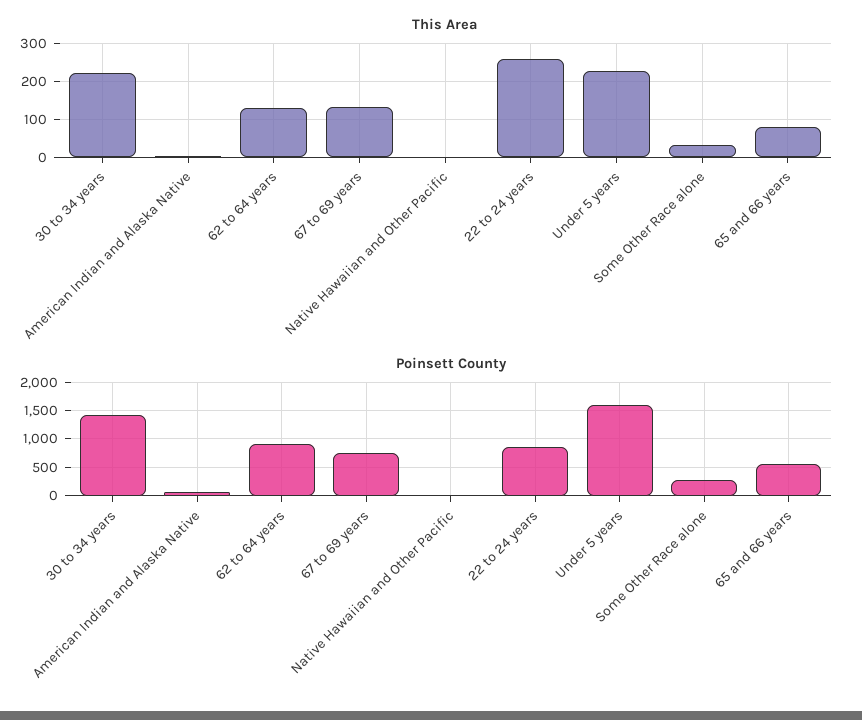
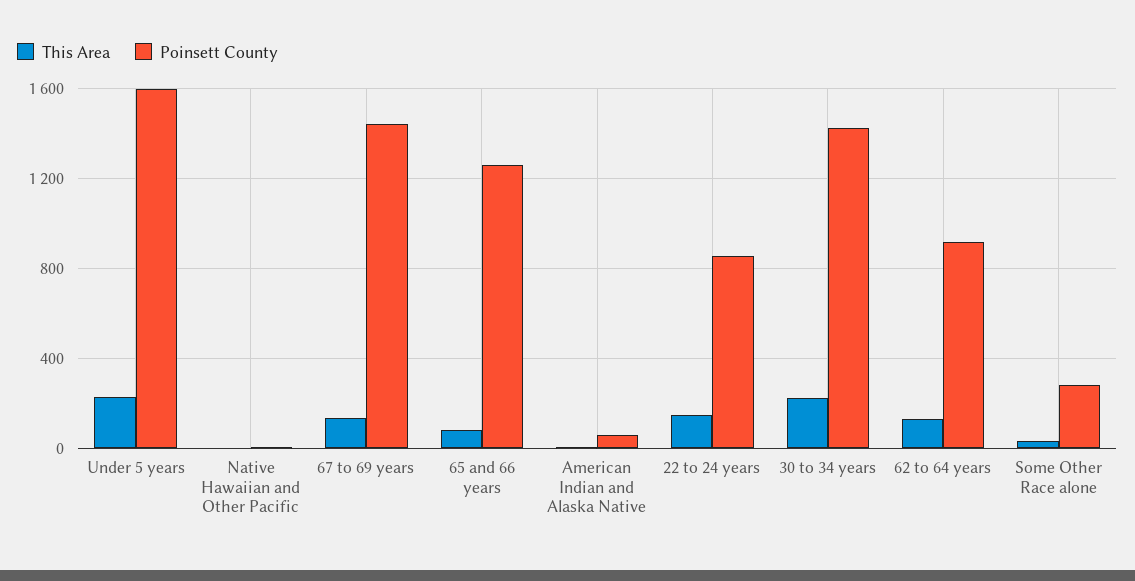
  {
    "This Area": {
      "30 to 34 years": 220,
      "American Indian and Alaska Native": 0,
      "62 to 64 years": 120,
      "67 to 69 years": 140,
      "Native Hawaiian and Other Pacific": 0,
-     "22 to 24 years": 260,
+     "22 to 24 years": 150,
      "Under 5 years": 220,
      "Some Other Race alone": 40,
      "65 and 66 years": 80
    },
    "Poinsett County": {
      "30 to 34 years": 1400,
      "American Indian and Alaska Native": 50,
      "62 to 64 years": 900,
-     "67 to 69 years": 750,
+     "67 to 69 years": 1450,
      "Native Hawaiian and Other Pacific": 0,
      "22 to 24 years": 850,
      "Under 5 years": 1600,
      "Some Other Race alone": 300,
-     "65 and 66 years": 500
+     "65 and 66 years": 1250
    }
  }

